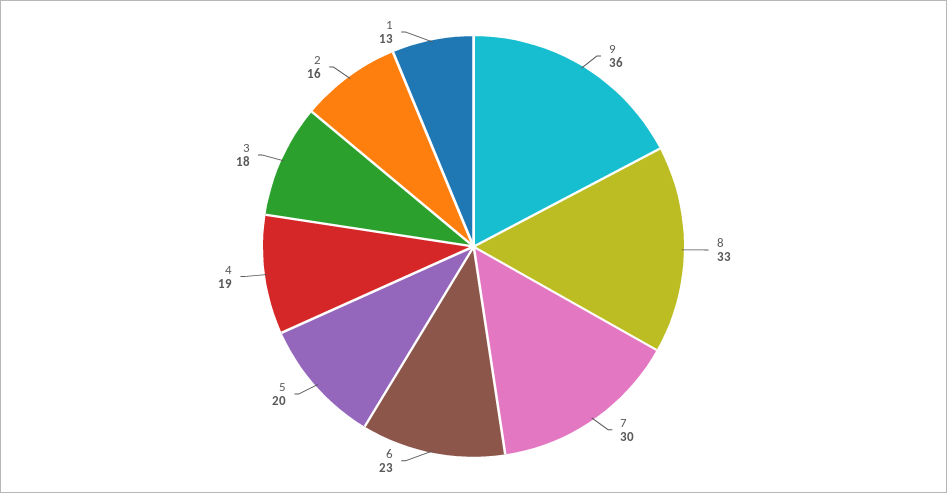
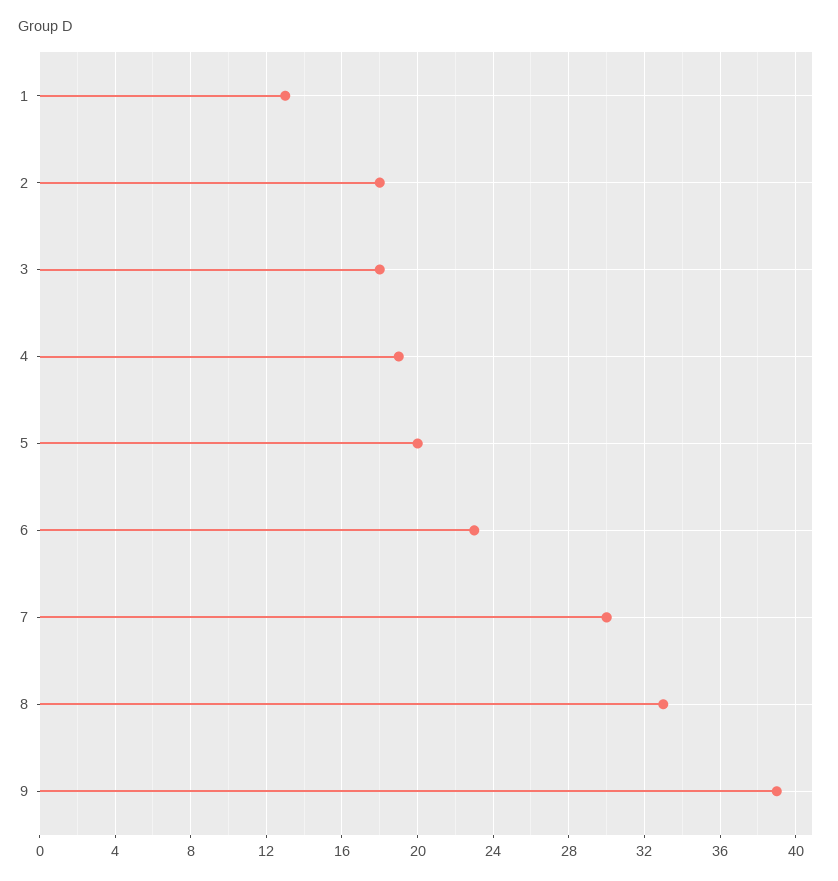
  {
-   "9": 36,
+   "9": 39,
    "8": 33,
    "7": 30,
    "6": 23,
    "5": 20,
    "4": 19,
    "3": 18,
-   "2": 16,
+   "2": 18,
    "1": 13
  }

